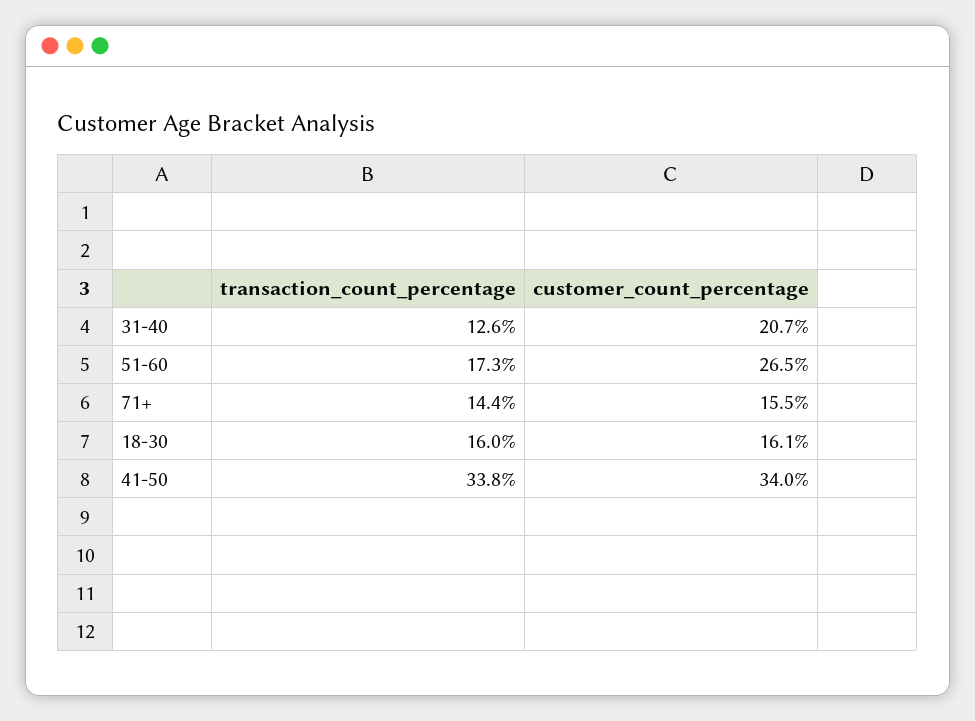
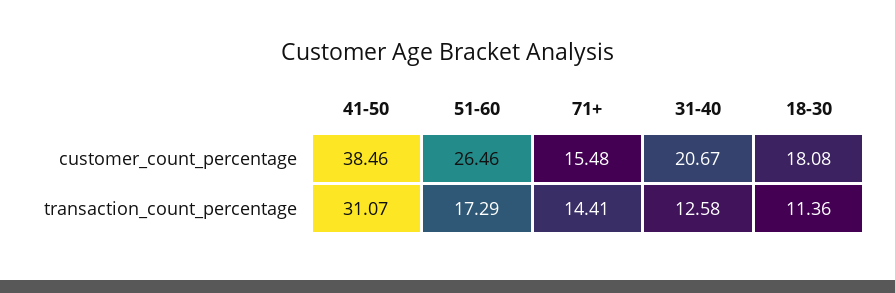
  {
    "transaction_count_percentage": {
      "31-40": 12.58,
      "51-60": 17.29,
      "71+": 14.41,
-     "18-30": 16,
+     "18-30": 11.36,
-     "41-50": 33.8
+     "41-50": 31.07
    },
    "customer_count_percentage": {
      "31-40": 20.67,
      "51-60": 26.46,
      "71+": 15.48,
-     "18-30": 16.1,
+     "18-30": 18.08,
-     "41-50": 34
+     "41-50": 38.46
    }
  }

